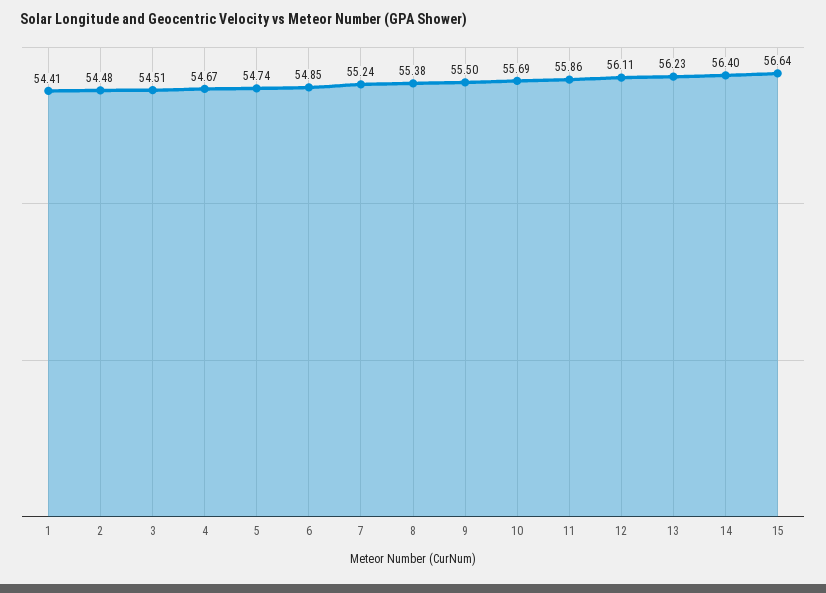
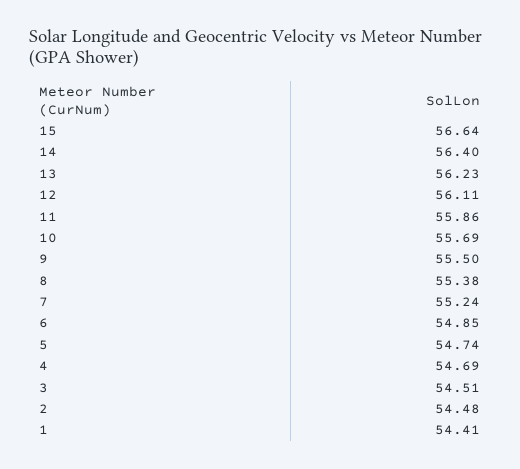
  {
    "1": 54.41,
    "2": 54.48,
    "3": 54.51,
-   "4": 54.67,
+   "4": 54.69,
    "5": 54.74,
    "6": 54.85,
    "7": 55.24,
    "8": 55.38,
    "9": 55.5,
    "10": 55.69,
    "11": 55.86,
    "12": 56.11,
    "13": 56.23,
    "14": 56.4,
    "15": 56.64
  }

